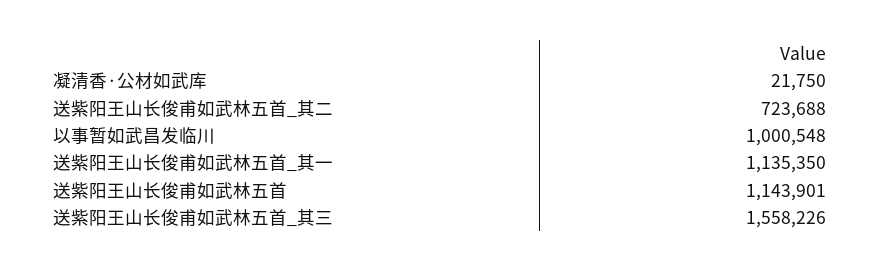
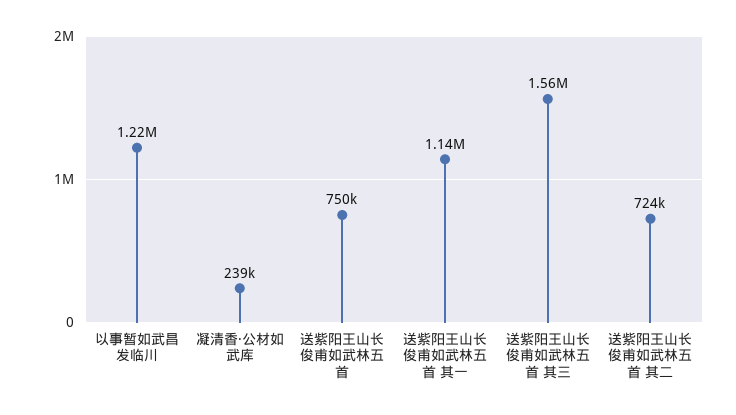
  {
-   "凝清香·公材如武库": 21750,
+   "凝清香·公材如武库": 239000,
    "送紫阳王山长俊甫如武林五首_其二": 723688,
-   "以事暂如武昌发临川": 1000548,
+   "以事暂如武昌发临川": 1220000,
    "送紫阳王山长俊甫如武林五首_其一": 1135350,
-   "送紫阳王山长俊甫如武林五首": 1143901,
+   "送紫阳王山长俊甫如武林五首": 750000,
    "送紫阳王山长俊甫如武林五首_其三": 1558226
  }

